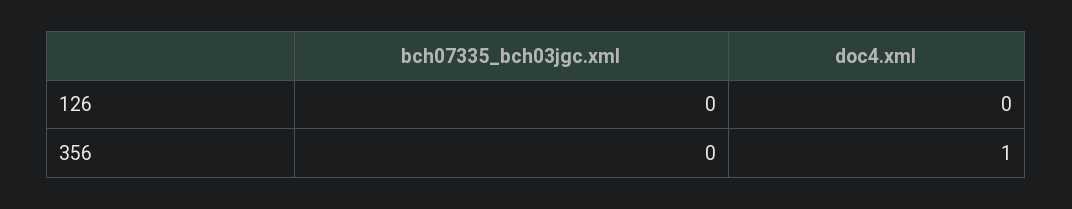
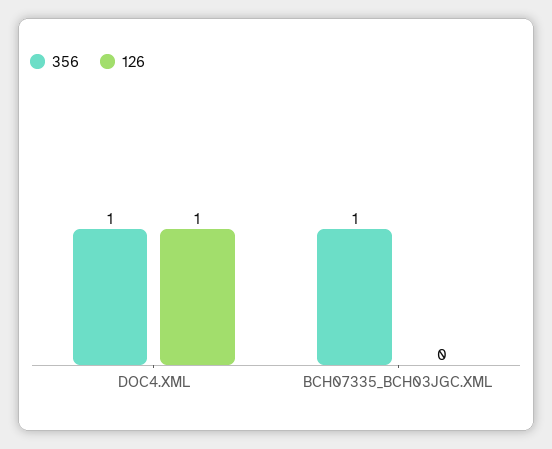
  {
    "126": {
      "bch07335_bch03jgc.xml": 0,
-     "doc4.xml": 0
+     "doc4.xml": 1
    },
    "356": {
-     "bch07335_bch03jgc.xml": 0,
+     "bch07335_bch03jgc.xml": 1,
      "doc4.xml": 1
    }
  }

